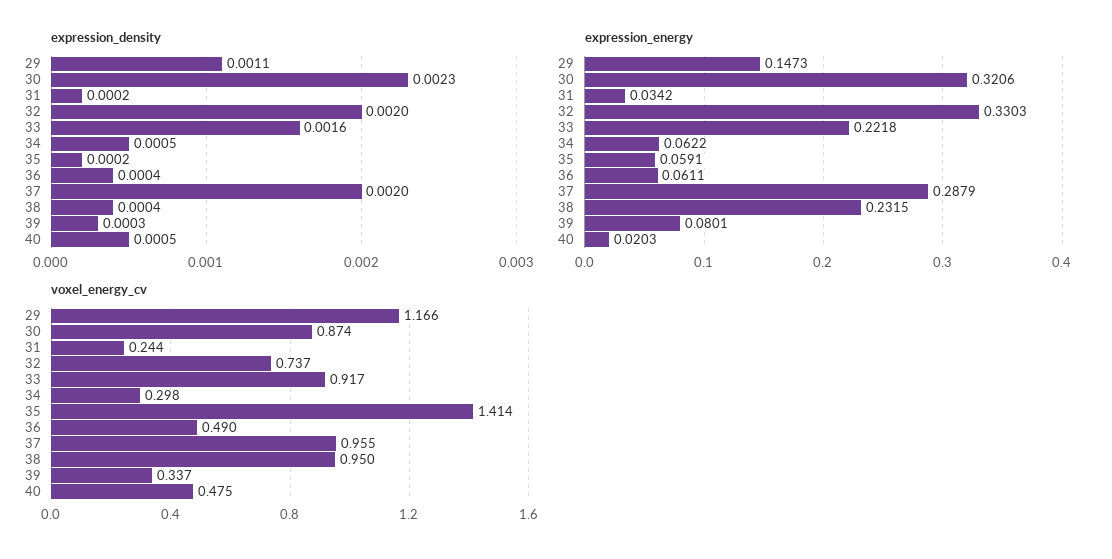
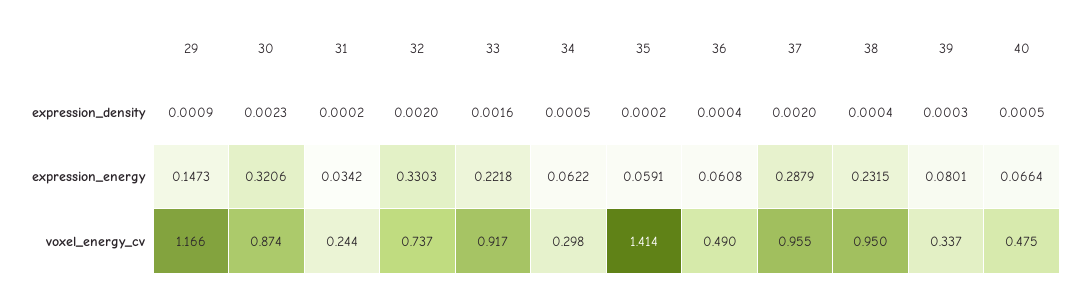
  {
    "expression_density": {
-     "29": 0.0011,
+     "29": 0.0009,
      "30": 0.0023,
      "31": 0.0002,
      "32": 0.002,
      "33": 0.0016,
      "34": 0.0005,
      "35": 0.0002,
      "36": 0.0004,
      "37": 0.002,
      "38": 0.0004,
      "39": 0.0003,
      "40": 0.0005
    },
    "expression_energy": {
      "29": 0.1473,
      "30": 0.3206,
      "31": 0.0342,
      "32": 0.3303,
      "33": 0.2218,
      "34": 0.0622,
      "35": 0.0591,
-     "36": 0.0611,
+     "36": 0.0608,
      "37": 0.2879,
      "38": 0.2315,
      "39": 0.0801,
-     "40": 0.0203
+     "40": 0.0664
    },
    "voxel_energy_cv": {
      "29": 1.166,
      "30": 0.874,
      "31": 0.244,
      "32": 0.737,
      "33": 0.917,
      "34": 0.298,
      "35": 1.414,
      "36": 0.49,
      "37": 0.955,
      "38": 0.95,
      "39": 0.337,
      "40": 0.475
    }
  }

